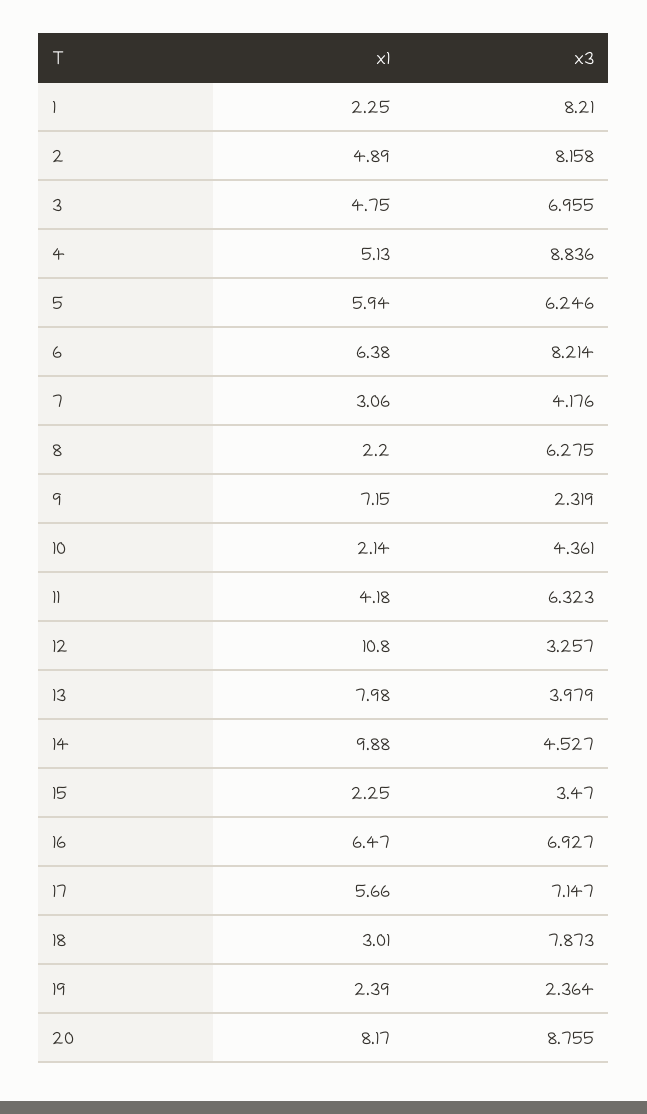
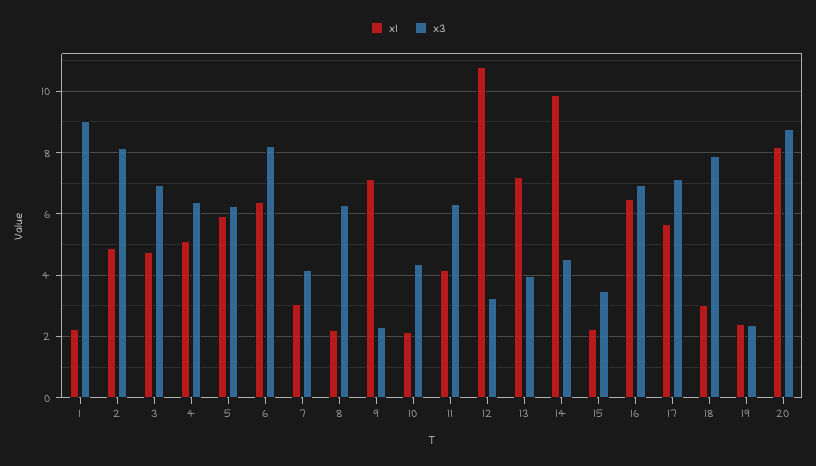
  {
    "x1": {
      "1": 2.25,
      "2": 4.89,
      "3": 4.75,
      "4": 5.13,
      "5": 5.94,
      "6": 6.38,
      "7": 3.06,
      "8": 2.2,
      "9": 7.15,
      "10": 2.14,
      "11": 4.18,
      "12": 10.8,
-     "13": 7.98,
+     "13": 7.2,
      "14": 9.88,
      "15": 2.25,
      "16": 6.47,
      "17": 5.66,
      "18": 3.01,
      "19": 2.39,
      "20": 8.17
    },
    "x3": {
-     "1": 8.21,
+     "1": 9,
      "2": 8.158,
      "3": 6.955,
-     "4": 8.836,
+     "4": 6.4,
      "5": 6.246,
      "6": 8.214,
      "7": 4.176,
      "8": 6.275,
      "9": 2.319,
      "10": 4.361,
      "11": 6.323,
      "12": 3.257,
      "13": 3.979,
      "14": 4.527,
      "15": 3.47,
      "16": 6.927,
      "17": 7.147,
      "18": 7.873,
      "19": 2.364,
      "20": 8.755
    }
  }

